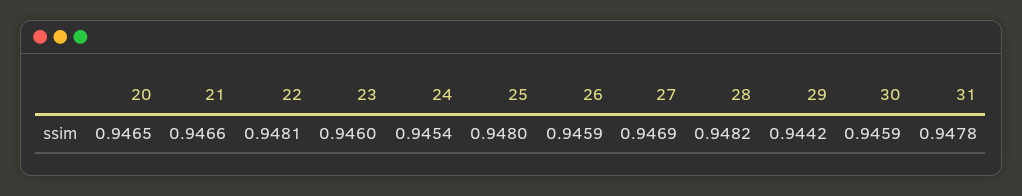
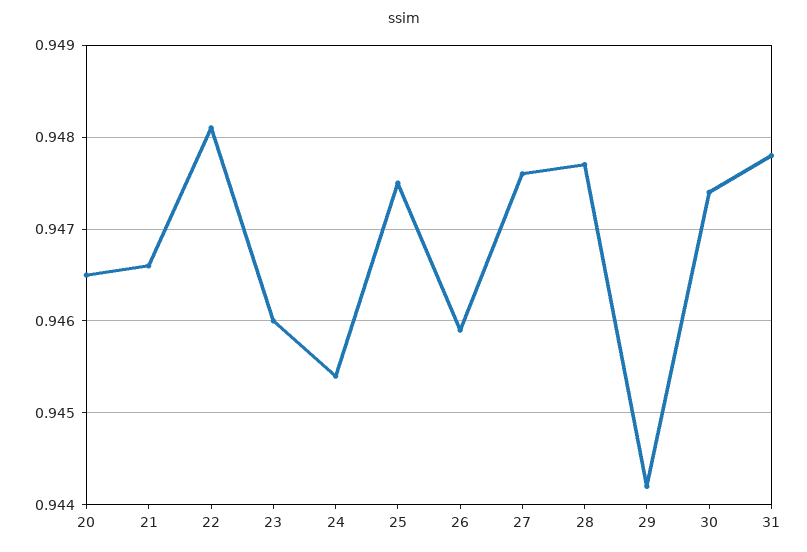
  {
    "20": 0.9465,
    "21": 0.9466,
    "22": 0.9481,
    "23": 0.946,
    "24": 0.9454,
-   "25": 0.948,
+   "25": 0.9475,
    "26": 0.9459,
-   "27": 0.9469,
+   "27": 0.9476,
-   "28": 0.9482,
+   "28": 0.9477,
    "29": 0.9442,
-   "30": 0.9459,
+   "30": 0.9474,
    "31": 0.9478
  }

